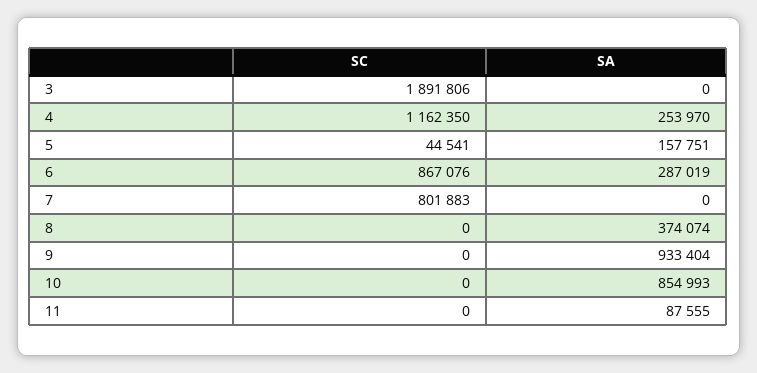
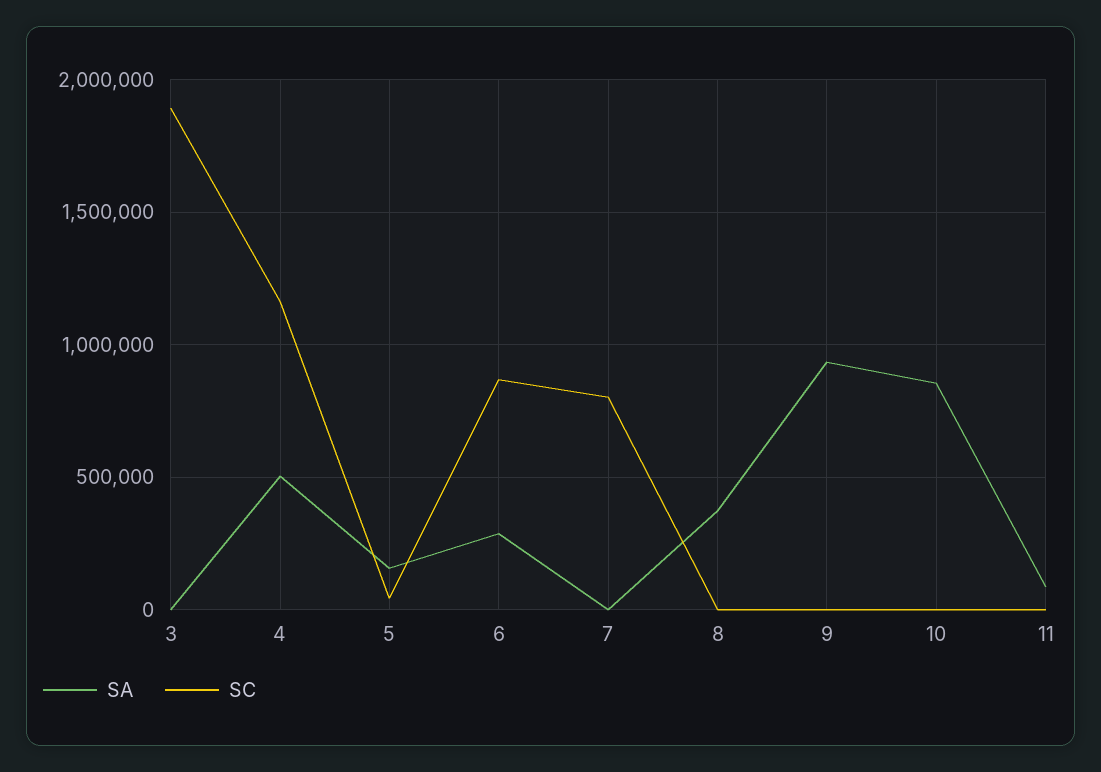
  {
    "SC": {
      "3": 1891806,
      "4": 1162350,
      "5": 44541,
      "6": 867076,
      "7": 801883,
      "8": 0,
      "9": 0,
      "10": 0,
      "11": 0
    },
    "SA": {
      "3": 0,
-     "4": 253970,
+     "4": 500000,
      "5": 157751,
      "6": 287019,
      "7": 0,
      "8": 374074,
      "9": 933404,
      "10": 854993,
      "11": 87555
    }
  }

